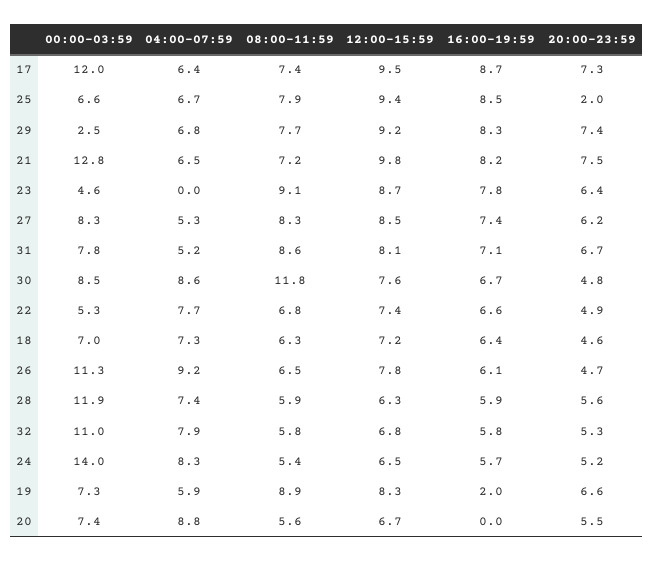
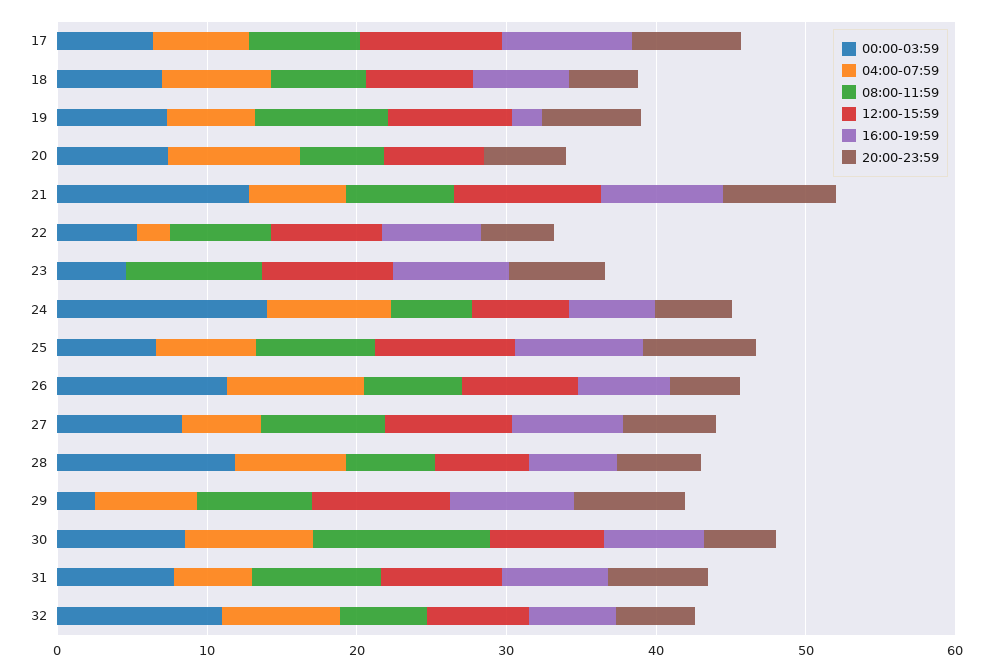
  {
    "00:00-03:59": {
-     "17": 12,
+     "17": 6,
      "25": 6.6,
      "29": 2.5,
      "21": 12.8,
      "23": 4.6,
      "27": 8.3,
      "31": 7.8,
      "30": 8.5,
      "22": 5.3,
      "18": 7,
      "26": 11.3,
      "28": 11.9,
      "32": 11,
      "24": 14,
      "19": 7.3,
      "20": 7.4
    },
    "04:00-07:59": {
      "17": 6.4,
      "25": 6.7,
      "29": 6.8,
      "21": 6.5,
      "23": 0,
      "27": 5.3,
      "31": 5.2,
      "30": 8.6,
-     "22": 7.7,
+     "22": 2,
      "18": 7.3,
      "26": 9.2,
      "28": 7.4,
      "32": 7.9,
      "24": 8.3,
      "19": 5.9,
      "20": 8.8
    },
    "08:00-11:59": {
      "17": 7.4,
      "25": 7.9,
      "29": 7.7,
      "21": 7.2,
      "23": 9.1,
      "27": 8.3,
      "31": 8.6,
      "30": 11.8,
      "22": 6.8,
      "18": 6.3,
      "26": 6.5,
      "28": 5.9,
      "32": 5.8,
      "24": 5.4,
      "19": 8.9,
      "20": 5.6
    },
    "12:00-15:59": {
      "17": 9.5,
      "25": 9.4,
      "29": 9.2,
      "21": 9.8,
      "23": 8.7,
      "27": 8.5,
      "31": 8.1,
      "30": 7.6,
      "22": 7.4,
      "18": 7.2,
      "26": 7.8,
      "28": 6.3,
      "32": 6.8,
      "24": 6.5,
      "19": 8.3,
      "20": 6.7
    },
    "16:00-19:59": {
      "17": 8.7,
      "25": 8.5,
      "29": 8.3,
      "21": 8.2,
      "23": 7.8,
      "27": 7.4,
      "31": 7.1,
      "30": 6.7,
      "22": 6.6,
      "18": 6.4,
      "26": 6.1,
      "28": 5.9,
      "32": 5.8,
      "24": 5.7,
      "19": 2,
      "20": 0
    },
    "20:00-23:59": {
      "17": 7.3,
-     "25": 2,
+     "25": 8,
      "29": 7.4,
      "21": 7.5,
      "23": 6.4,
      "27": 6.2,
      "31": 6.7,
      "30": 4.8,
      "22": 4.9,
      "18": 4.6,
      "26": 4.7,
      "28": 5.6,
      "32": 5.3,
      "24": 5.2,
      "19": 6.6,
      "20": 5.5
    }
  }

